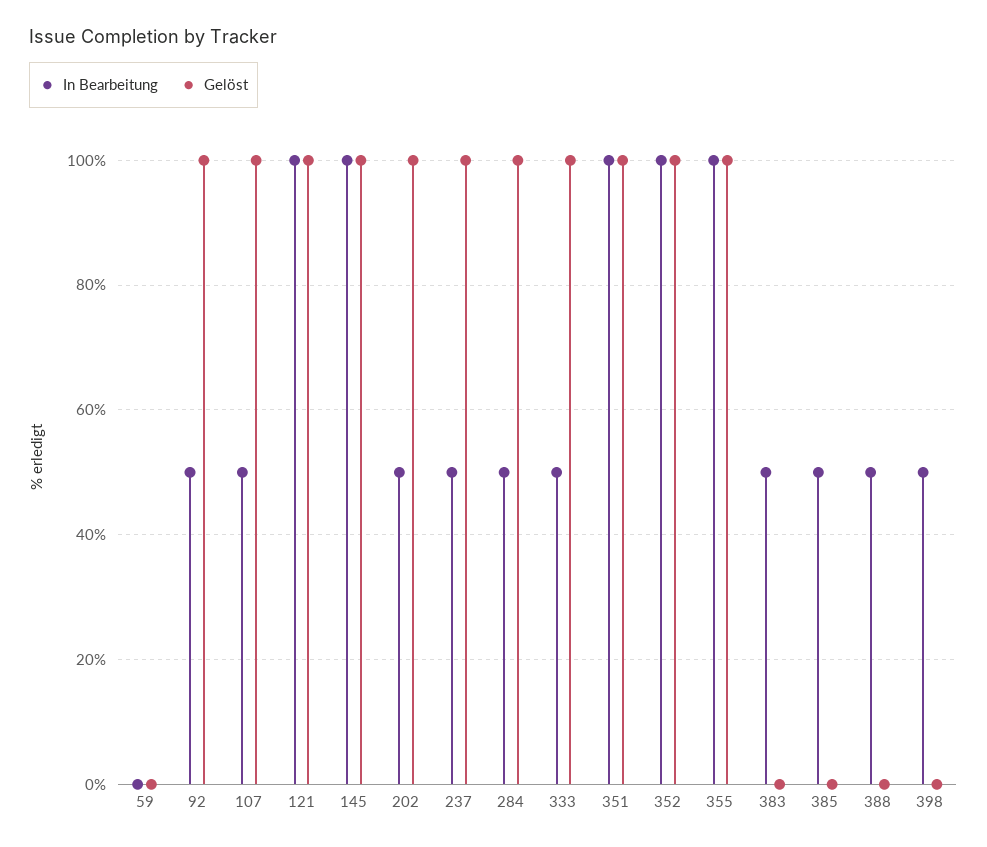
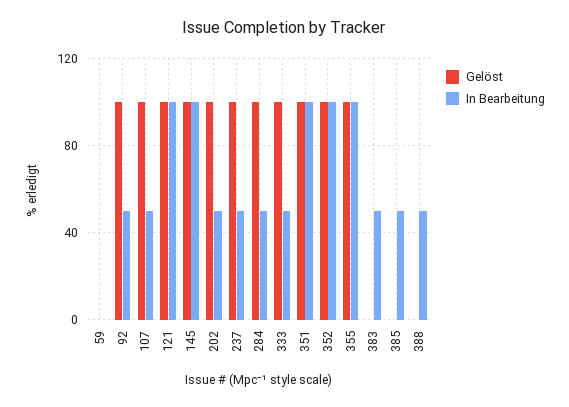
  {
    "In Bearbeitung": {
      "59": 0,
      "92": 50,
      "107": 50,
      "121": 100,
      "145": 100,
      "202": 50,
      "237": 50,
      "284": 50,
      "333": 50,
      "351": 100,
      "352": 100,
      "355": 100,
      "383": 50,
      "385": 50,
-     "388": 50,
+     "388": 50
-     "398": 50
    },
    "Gelöst": {
      "59": 0,
      "92": 100,
      "107": 100,
      "121": 100,
      "145": 100,
      "202": 100,
      "237": 100,
      "284": 100,
      "333": 100,
      "351": 100,
      "352": 100,
      "355": 100,
      "383": 0,
      "385": 0,
-     "388": 0,
+     "388": 0
-     "398": 0
    }
  }

